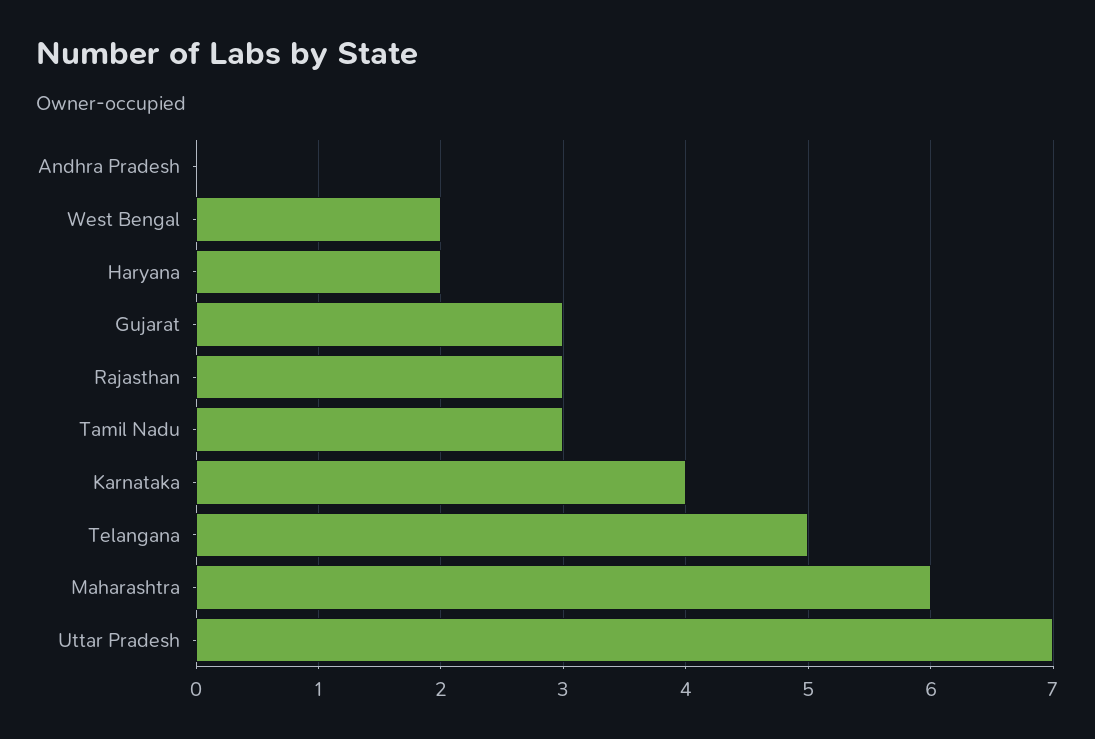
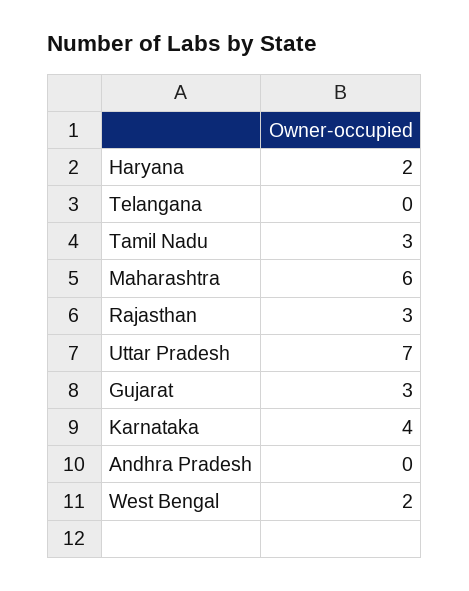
  {
    "Andhra Pradesh": 0,
    "West Bengal": 2,
    "Haryana": 2,
    "Gujarat": 3,
    "Rajasthan": 3,
    "Tamil Nadu": 3,
    "Karnataka": 4,
-   "Telangana": 5,
+   "Telangana": 0,
    "Maharashtra": 6,
    "Uttar Pradesh": 7
  }

